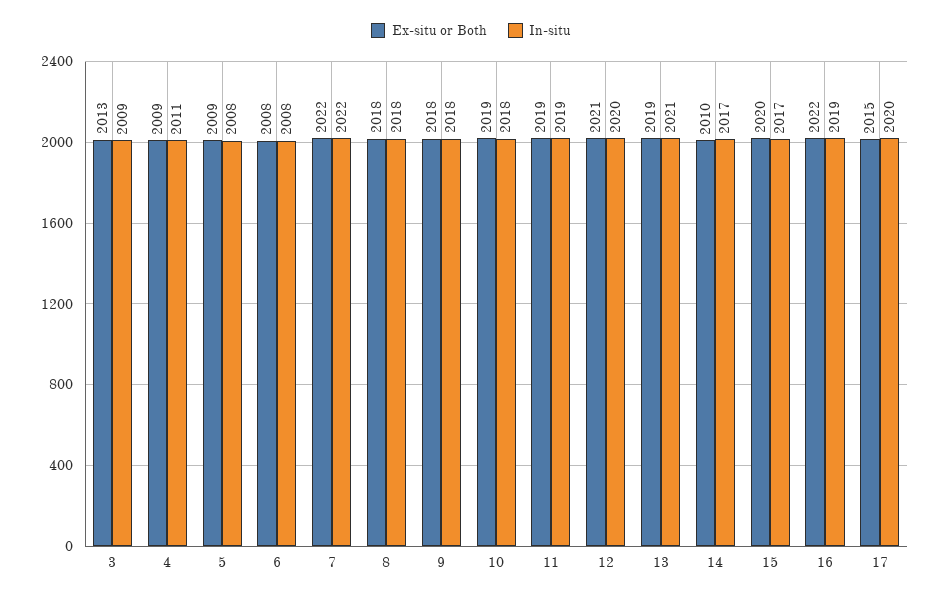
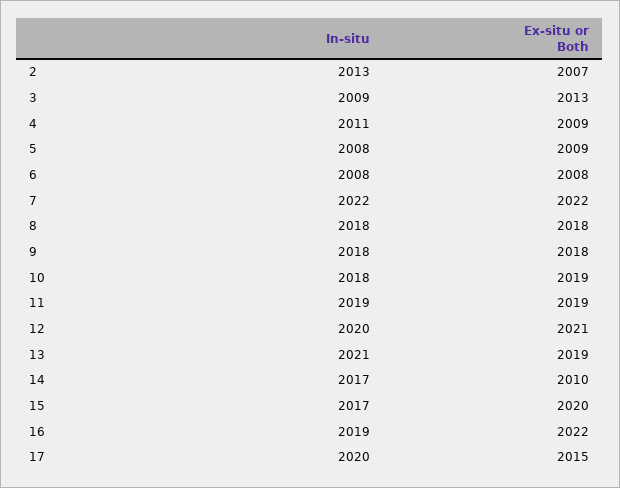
  {
    "Ex-situ or Both": {
      "3": 2013,
      "4": 2009,
      "5": 2009,
      "6": 2008,
      "7": 2022,
      "8": 2018,
      "9": 2018,
      "10": 2019,
      "11": 2019,
      "12": 2021,
      "13": 2019,
      "14": 2010,
      "15": 2020,
      "16": 2022,
-     "17": 2015
+     "17": 2015,
+     "2": 2007
    },
    "In-situ": {
      "3": 2009,
      "4": 2011,
      "5": 2008,
      "6": 2008,
      "7": 2022,
      "8": 2018,
      "9": 2018,
      "10": 2018,
      "11": 2019,
      "12": 2020,
      "13": 2021,
      "14": 2017,
      "15": 2017,
      "16": 2019,
-     "17": 2020
+     "17": 2020,
+     "2": 2013
    }
  }

